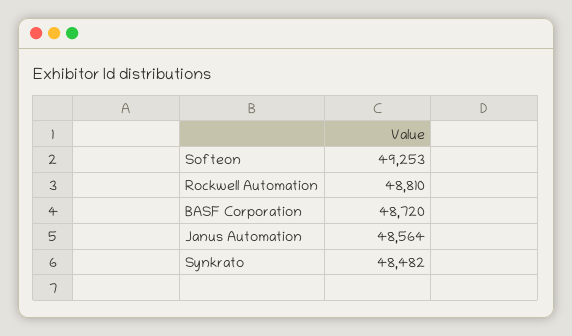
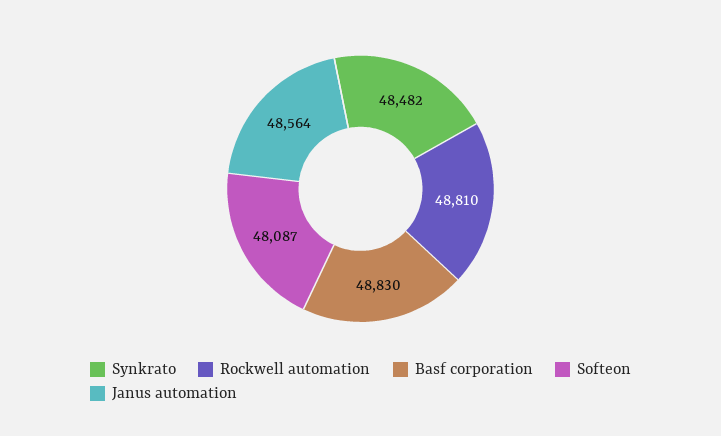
  {
-   "Softeon": 49253,
+   "Softeon": 48087,
    "Rockwell Automation": 48810,
-   "BASF Corporation": 48720,
+   "BASF Corporation": 48830,
    "Janus Automation": 48564,
    "Synkrato": 48482
  }

